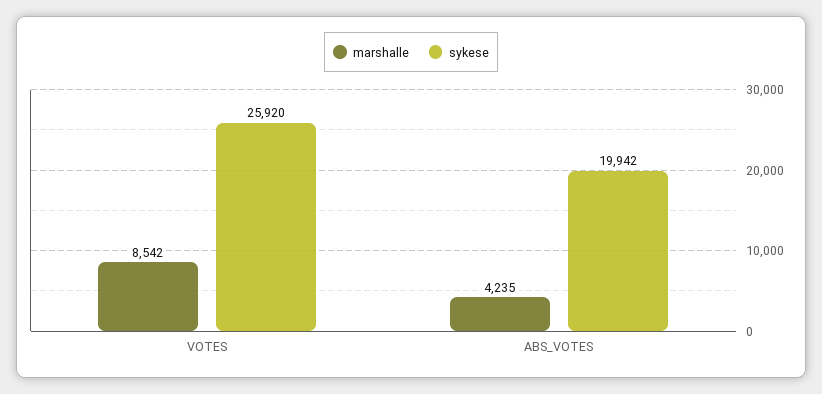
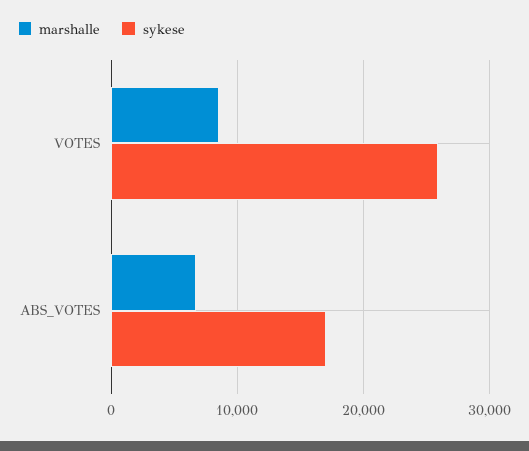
  {
    "marshalle": {
      "VOTES": 8542,
-     "ABS_VOTES": 4235
+     "ABS_VOTES": 7000
    },
    "sykese": {
      "VOTES": 25920,
-     "ABS_VOTES": 19942
+     "ABS_VOTES": 17000
    }
  }

